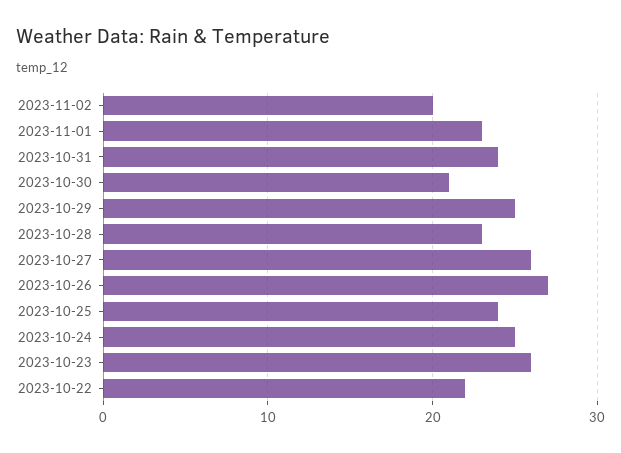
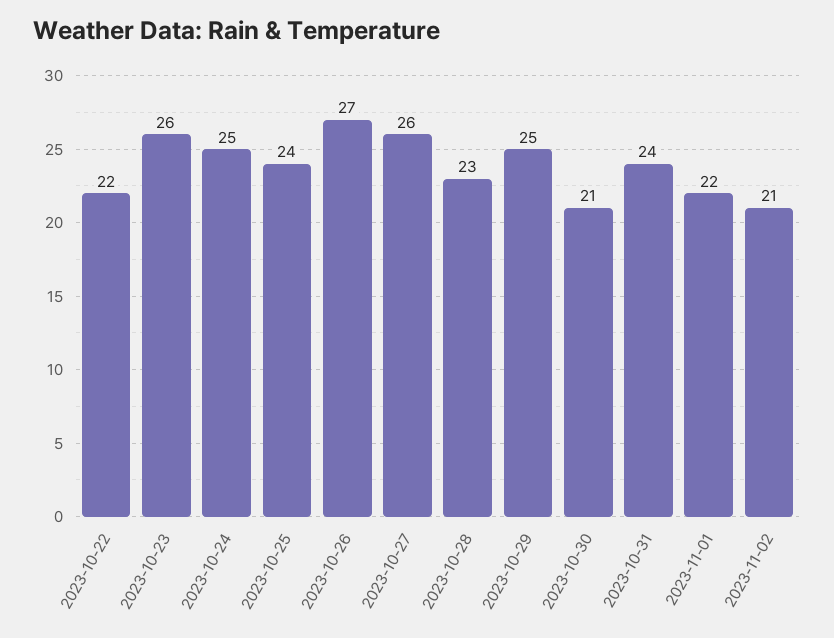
  {
-   "2023-11-02": 20,
+   "2023-11-02": 21,
-   "2023-11-01": 23,
+   "2023-11-01": 22,
    "2023-10-31": 24,
    "2023-10-30": 21,
    "2023-10-29": 25,
    "2023-10-28": 23,
    "2023-10-27": 26,
    "2023-10-26": 27,
    "2023-10-25": 24,
    "2023-10-24": 25,
    "2023-10-23": 26,
    "2023-10-22": 22
  }

